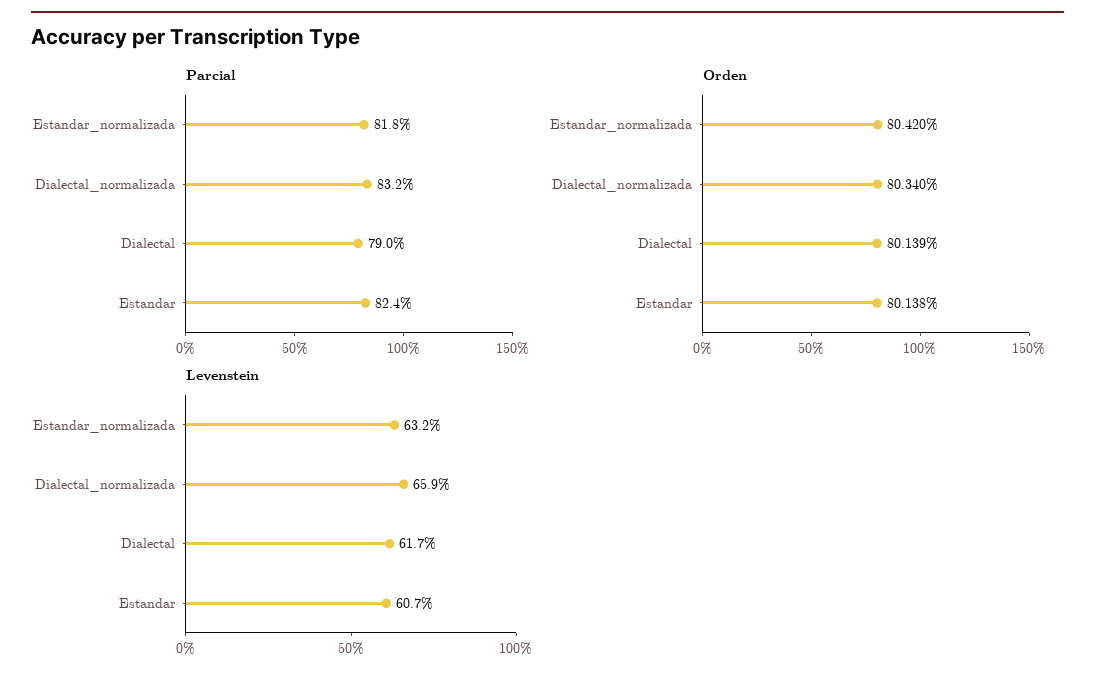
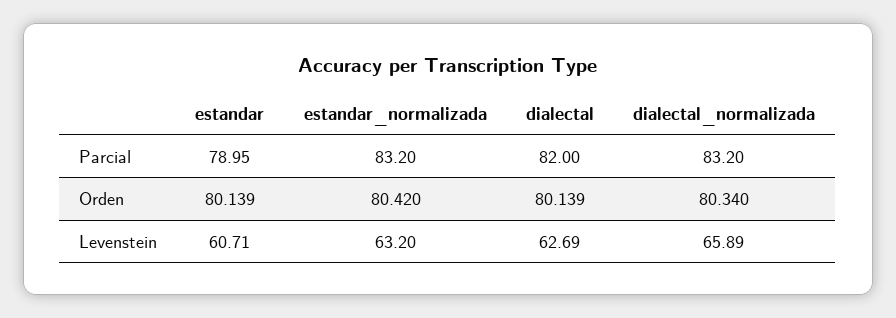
  {
    "Parcial": {
-     "Estandar_normalizada": 81.8,
+     "Estandar_normalizada": 83.2,
      "Dialectal_normalizada": 83.2,
-     "Dialectal": 79,
+     "Dialectal": 82,
-     "Estandar": 82.4
+     "Estandar": 78.95
    },
    "Orden": {
      "Estandar_normalizada": 80.42,
      "Dialectal_normalizada": 80.34,
      "Dialectal": 80.139,
-     "Estandar": 80.138
+     "Estandar": 80.139
    },
    "Levenstein": {
      "Estandar_normalizada": 63.2,
      "Dialectal_normalizada": 65.89,
-     "Dialectal": 61.7,
+     "Dialectal": 62.69,
      "Estandar": 60.71
    }
  }

